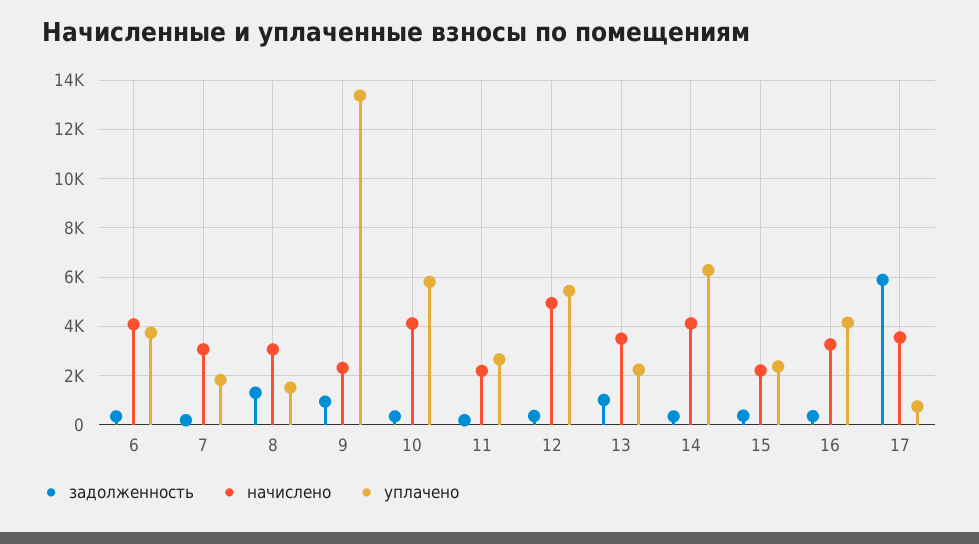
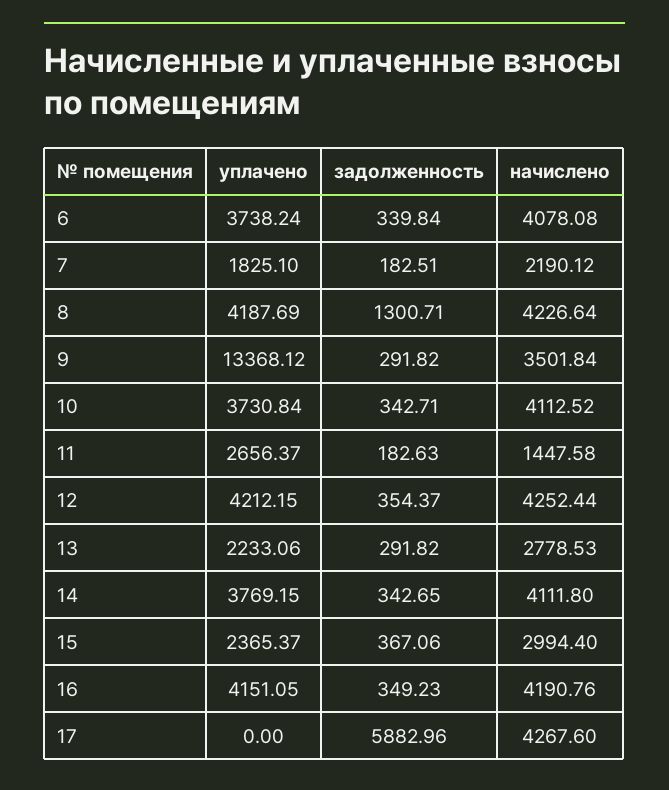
  {
    "задолженность": {
      "6": 339.84,
      "7": 182.51,
      "8": 1300.71,
-     "9": 1000,
+     "9": 291.82,
      "10": 342.71,
      "11": 182.63,
      "12": 354.37,
-     "13": 1000,
+     "13": 291.82,
      "14": 342.65,
      "15": 367.06,
      "16": 349.23,
      "17": 5882.96
    },
    "начислено": {
      "6": 4078.08,
-     "7": 3000,
+     "7": 2190.12,
-     "8": 3000,
+     "8": 4226.64,
-     "9": 2250,
+     "9": 3501.84,
      "10": 4112.52,
-     "11": 2250,
+     "11": 1447.58,
-     "12": 5000,
+     "12": 4252.44,
-     "13": 3500,
+     "13": 2778.53,
      "14": 4111.8,
-     "15": 2250,
+     "15": 2994.4,
-     "16": 3250,
+     "16": 4190.76,
-     "17": 3500
+     "17": 4267.6
    },
    "уплачено": {
      "6": 3738.24,
      "7": 1825.1,
-     "8": 1500,
+     "8": 4187.69,
      "9": 13368.12,
-     "10": 5750,
+     "10": 3730.84,
      "11": 2656.37,
-     "12": 5500,
+     "12": 4212.15,
      "13": 2233.06,
-     "14": 6250,
+     "14": 3769.15,
      "15": 2365.37,
      "16": 4151.05,
-     "17": 750
+     "17": 0
    }
  }

